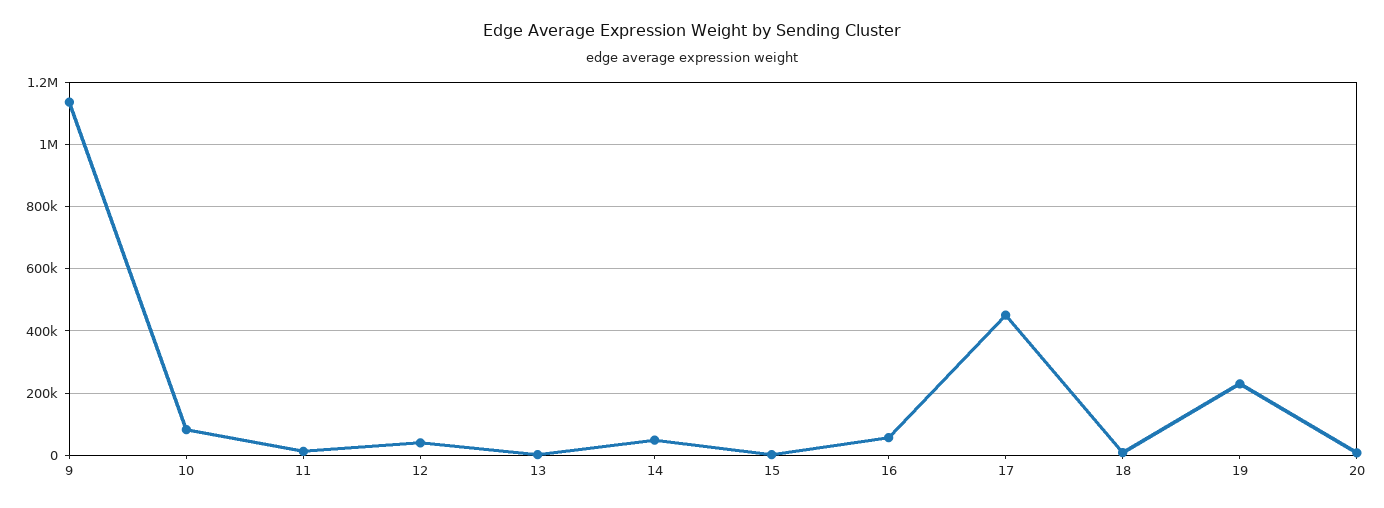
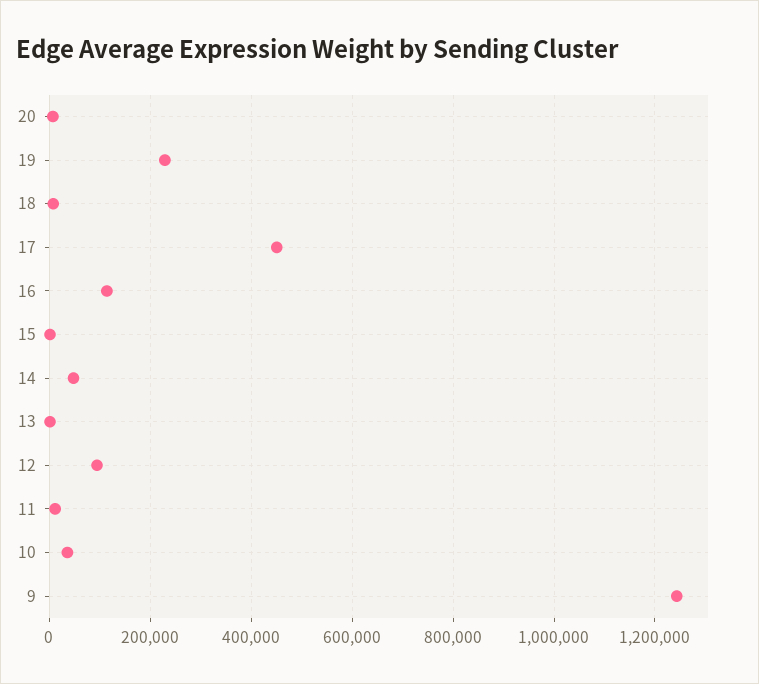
  {
-   "9": 1140000,
+   "9": 1240000,
-   "10": 80000,
+   "10": 40000,
    "11": 20000,
-   "12": 40000,
+   "12": 100000,
    "13": 0,
    "14": 40000,
    "15": 0,
-   "16": 60000,
+   "16": 120000,
    "17": 460000,
    "18": 0,
    "19": 220000,
    "20": 0
  }

